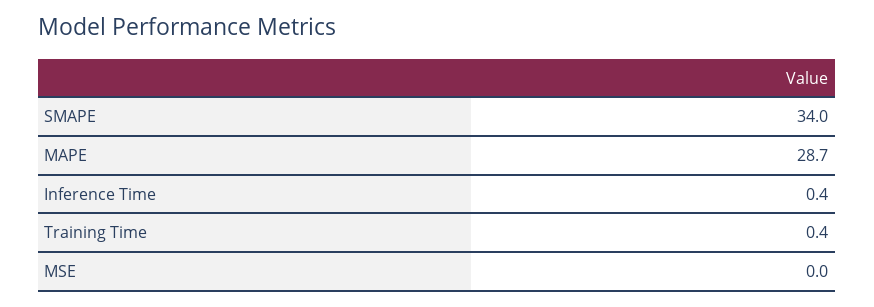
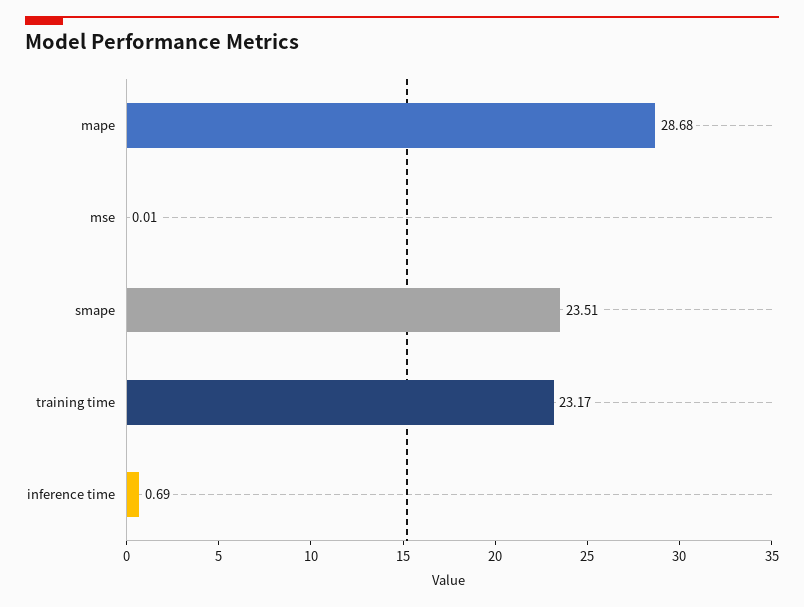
  {
-   "SMAPE": 34,
+   "SMAPE": 23.51,
    "MAPE": 28.68,
-   "Inference Time": 0.4,
+   "Inference Time": 0.69,
-   "Training Time": 0.4,
+   "Training Time": 23.17,
    "MSE": 0.01
  }

